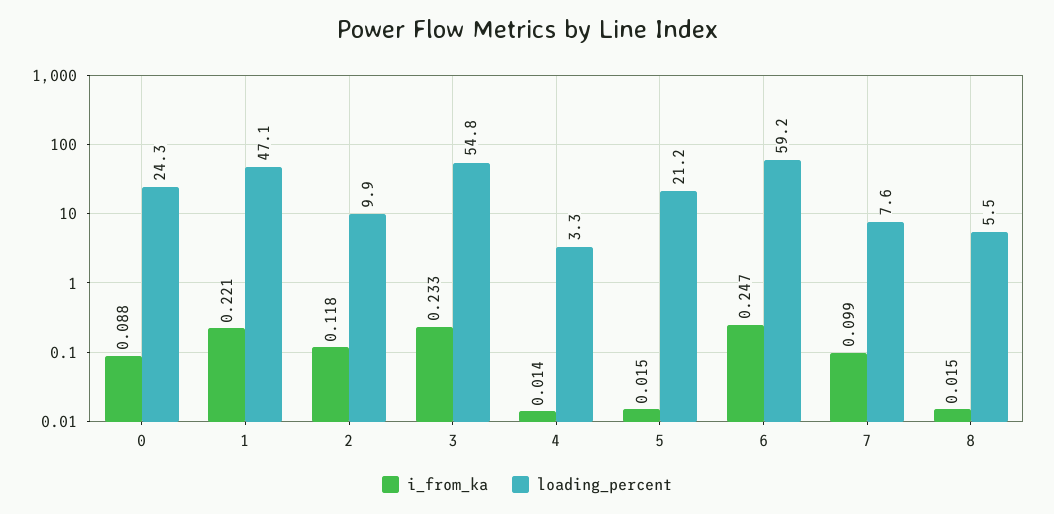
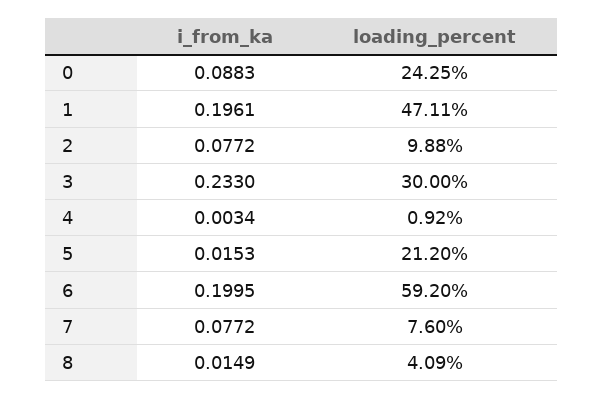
  {
    "i_from_ka": {
      "0": 0.0883,
-     "1": 0.221,
+     "1": 0.1961,
-     "2": 0.118,
+     "2": 0.0772,
      "3": 0.233,
-     "4": 0.014,
+     "4": 0.0034,
      "5": 0.0153,
-     "6": 0.247,
+     "6": 0.1995,
-     "7": 0.099,
+     "7": 0.0772,
      "8": 0.0149
    },
    "loading_percent": {
      "0": 24.25,
      "1": 47.11,
      "2": 9.88,
-     "3": 54.8,
+     "3": 30,
-     "4": 3.3,
+     "4": 0.92,
      "5": 21.2,
      "6": 59.2,
      "7": 7.6,
-     "8": 5.5
+     "8": 4.09
    }
  }

